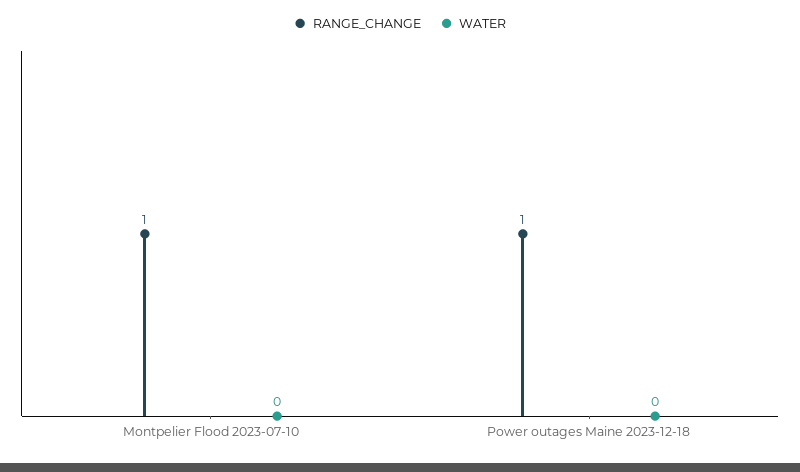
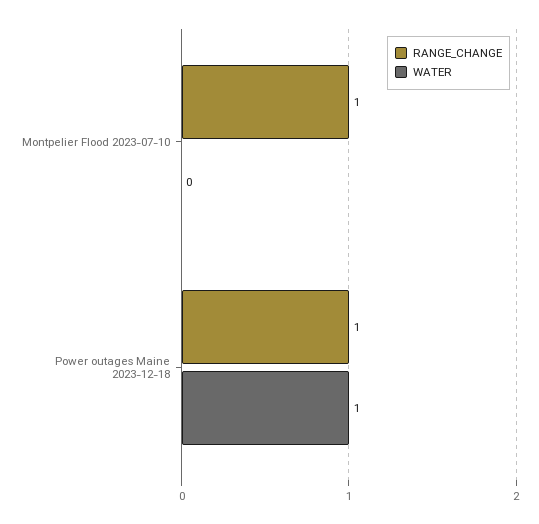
  {
    "RANGE_CHANGE": {
      "Montpelier Flood 2023-07-10": 1,
      "Power outages Maine 2023-12-18": 1
    },
    "WATER": {
      "Montpelier Flood 2023-07-10": 0,
-     "Power outages Maine 2023-12-18": 0
+     "Power outages Maine 2023-12-18": 1
    }
  }

